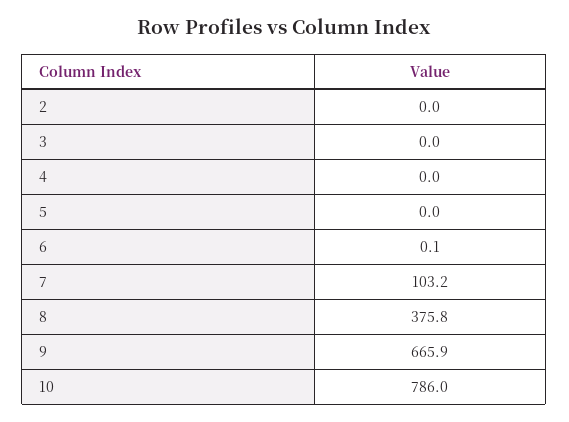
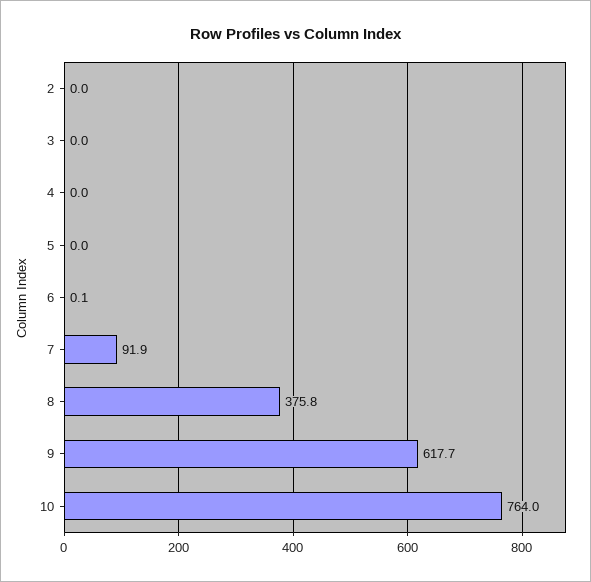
  {
    "2": 0,
    "3": 0,
    "4": 0,
    "5": 0,
    "6": 0.1,
-   "7": 103.2,
+   "7": 91.9,
    "8": 375.8,
-   "9": 665.9,
+   "9": 617.7,
-   "10": 786
+   "10": 764
  }

